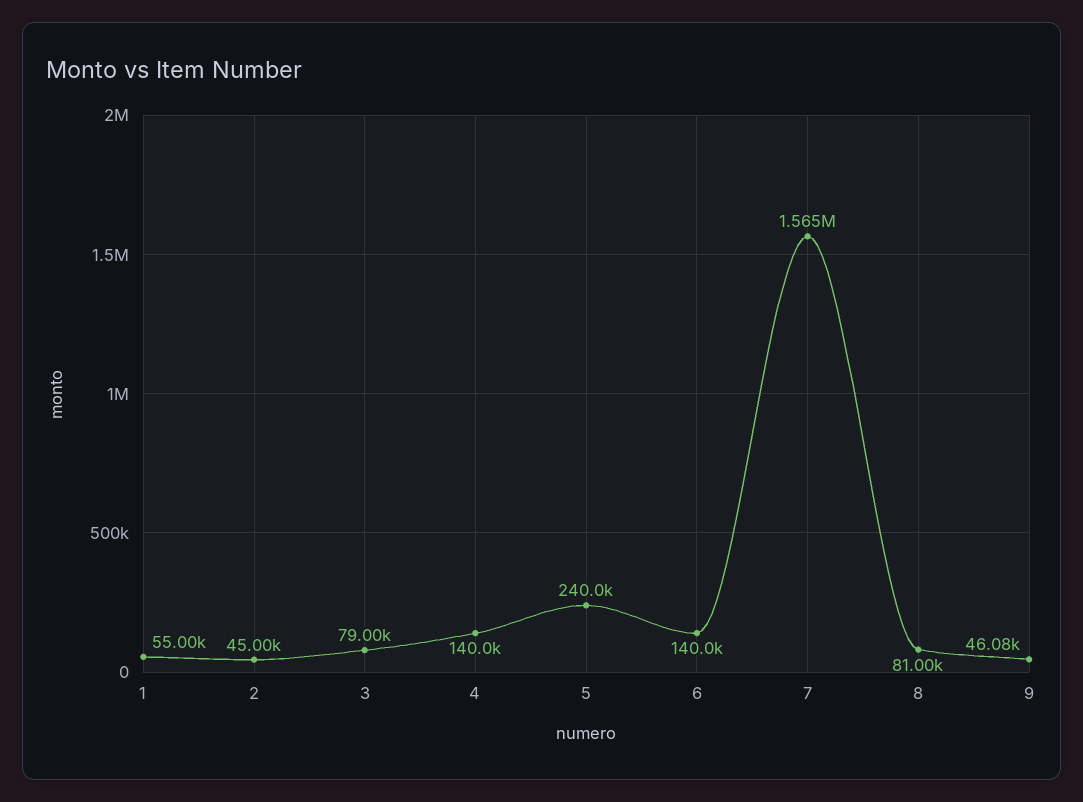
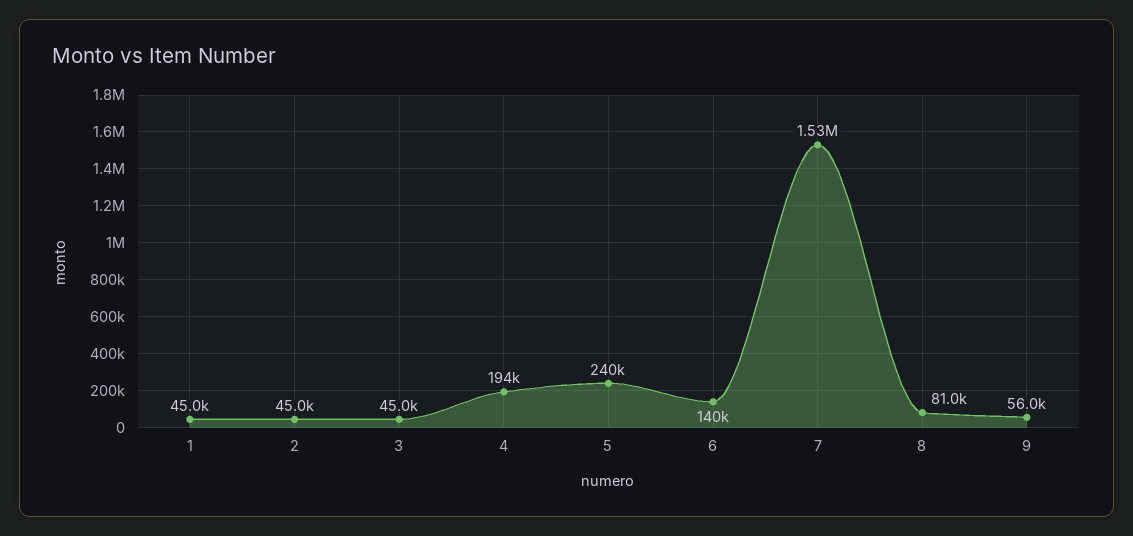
  {
-   "1": 55000,
+   "1": 45000,
    "2": 45000,
-   "3": 79000,
+   "3": 45000,
-   "4": 140000,
+   "4": 194000,
    "5": 240000,
    "6": 140000,
-   "7": 1565000,
+   "7": 1530000,
    "8": 81000,
-   "9": 46080
+   "9": 56000
  }

